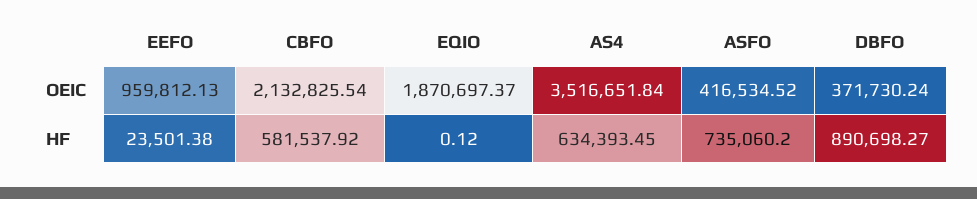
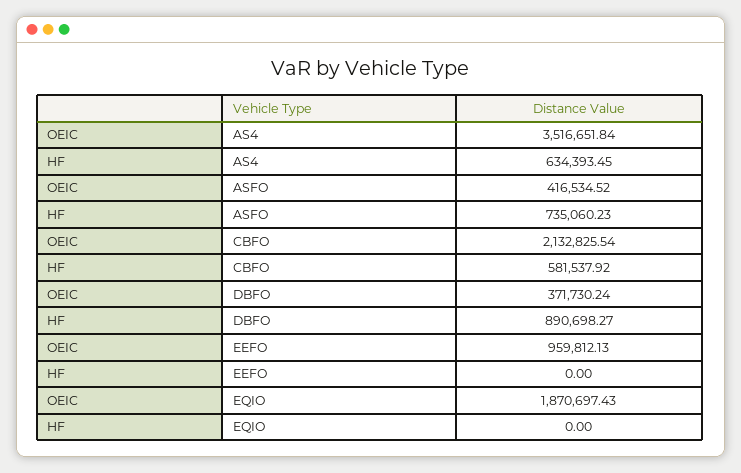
  {
    "EEFO": {
      "OEIC": 959812.13,
-     "HF": 23501.38
+     "HF": 0
    },
    "CBFO": {
      "OEIC": 2132825.54,
      "HF": 581537.92
    },
    "EQIO": {
-     "OEIC": 1870697.37,
+     "OEIC": 1870697.43,
-     "HF": 0.12
+     "HF": 0
    },
    "AS4": {
      "OEIC": 3516651.84,
      "HF": 634393.45
    },
    "ASFO": {
      "OEIC": 416534.52,
-     "HF": 735060.2
+     "HF": 735060.23
    },
    "DBFO": {
      "OEIC": 371730.24,
      "HF": 890698.27
    }
  }

